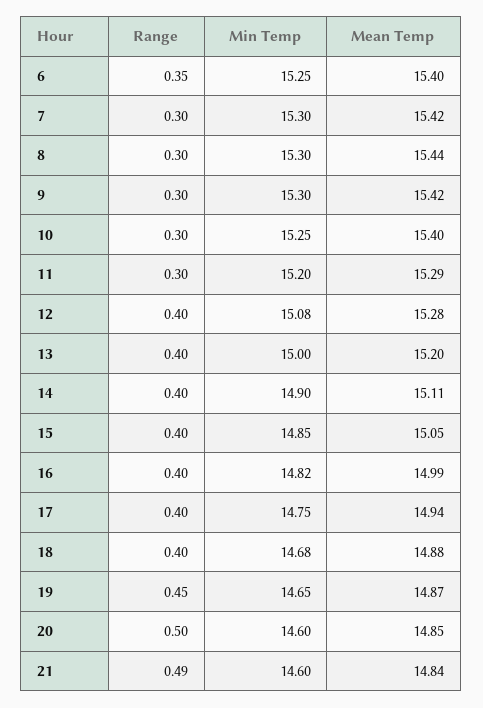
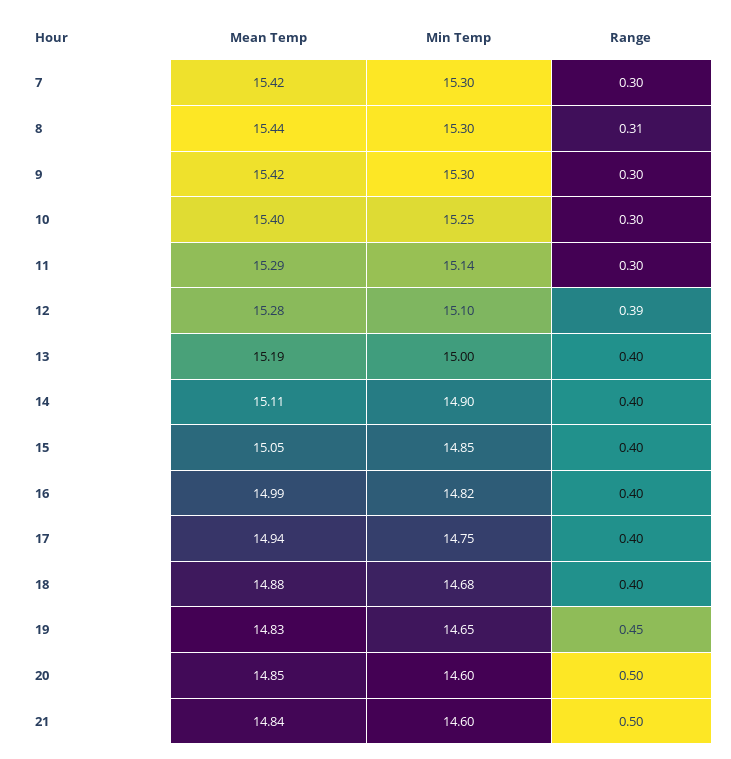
  {
    "Range": {
-     "6": 0.35,
      "7": 0.3,
-     "8": 0.3,
+     "8": 0.31,
      "9": 0.3,
      "10": 0.3,
      "11": 0.3,
-     "12": 0.4,
+     "12": 0.39,
      "13": 0.4,
      "14": 0.4,
      "15": 0.4,
      "16": 0.4,
      "17": 0.4,
      "18": 0.4,
      "19": 0.45,
      "20": 0.5,
-     "21": 0.49
+     "21": 0.5
    },
    "Min Temp": {
-     "6": 15.25,
      "7": 15.3,
      "8": 15.3,
      "9": 15.3,
      "10": 15.25,
-     "11": 15.2,
+     "11": 15.14,
-     "12": 15.08,
+     "12": 15.1,
      "13": 15,
      "14": 14.9,
      "15": 14.85,
      "16": 14.82,
      "17": 14.75,
      "18": 14.68,
      "19": 14.65,
      "20": 14.6,
      "21": 14.6
    },
    "Mean Temp": {
-     "6": 15.4,
      "7": 15.42,
      "8": 15.44,
      "9": 15.42,
      "10": 15.4,
      "11": 15.29,
      "12": 15.28,
-     "13": 15.2,
+     "13": 15.19,
      "14": 15.11,
      "15": 15.05,
      "16": 14.99,
      "17": 14.94,
      "18": 14.88,
-     "19": 14.87,
+     "19": 14.83,
      "20": 14.85,
      "21": 14.84
    }
  }

